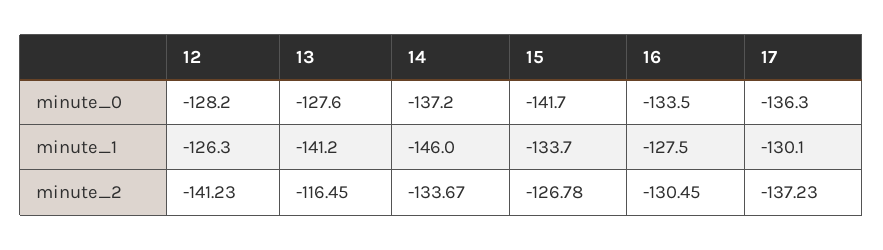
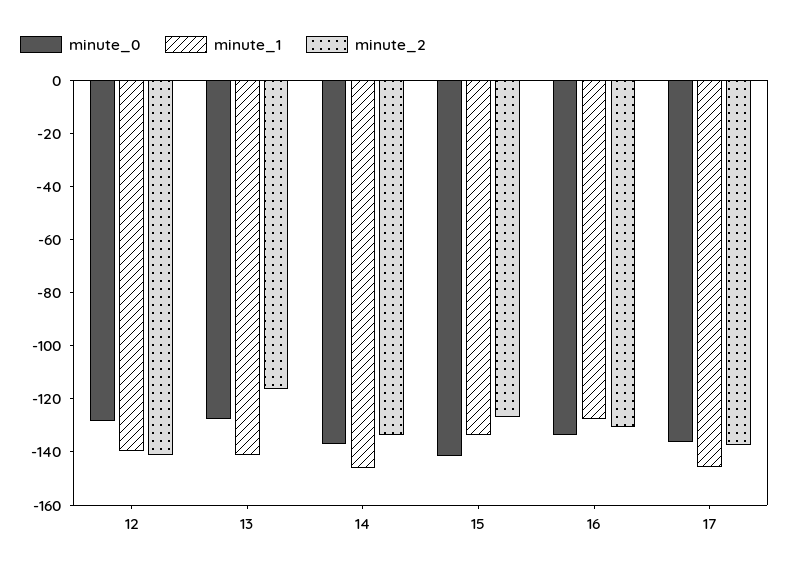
  {
    "minute_0": {
      "12": -128.2,
      "13": -127.6,
      "14": -137.2,
      "15": -141.7,
      "16": -133.5,
      "17": -136.3
    },
    "minute_1": {
-     "12": -126.3,
+     "12": -140,
      "13": -141.2,
      "14": -146,
      "15": -133.7,
      "16": -127.5,
-     "17": -130.1
+     "17": -145
    },
    "minute_2": {
      "12": -141.23,
      "13": -116.45,
      "14": -133.67,
      "15": -126.78,
      "16": -130.45,
      "17": -137.23
    }
  }

